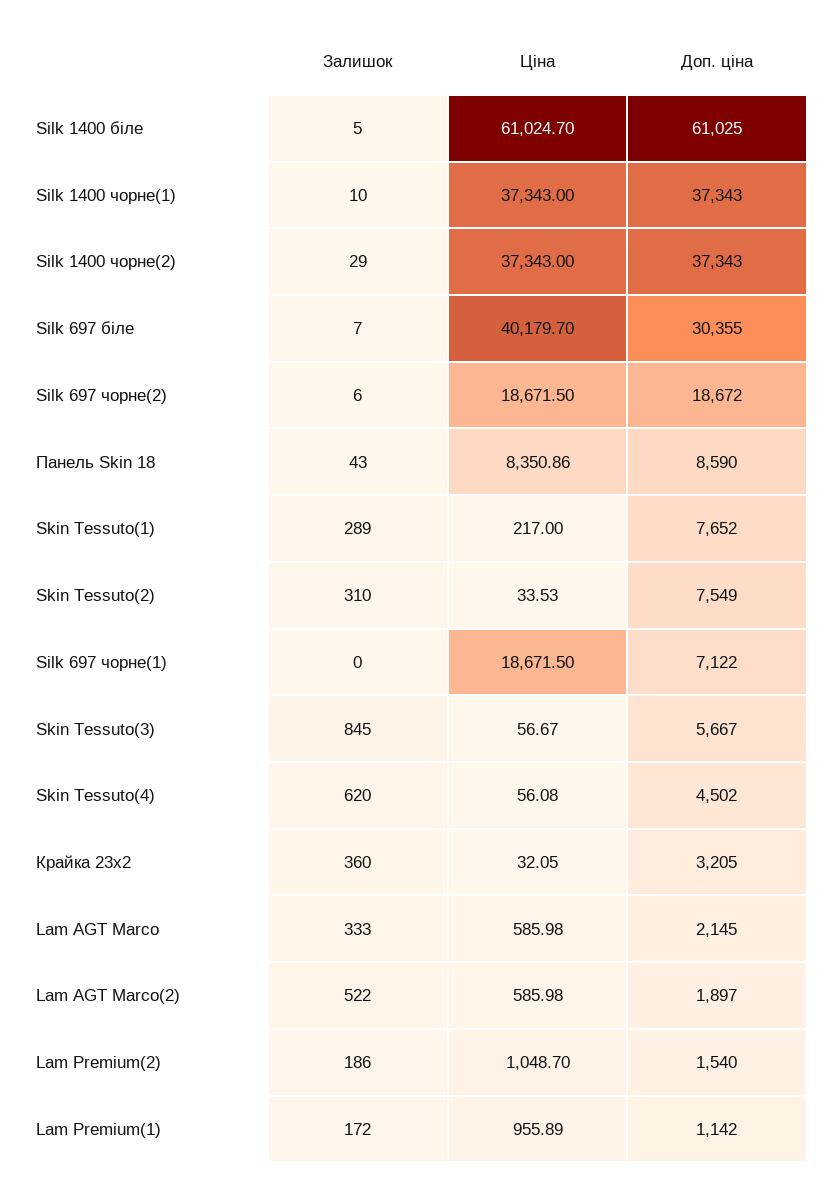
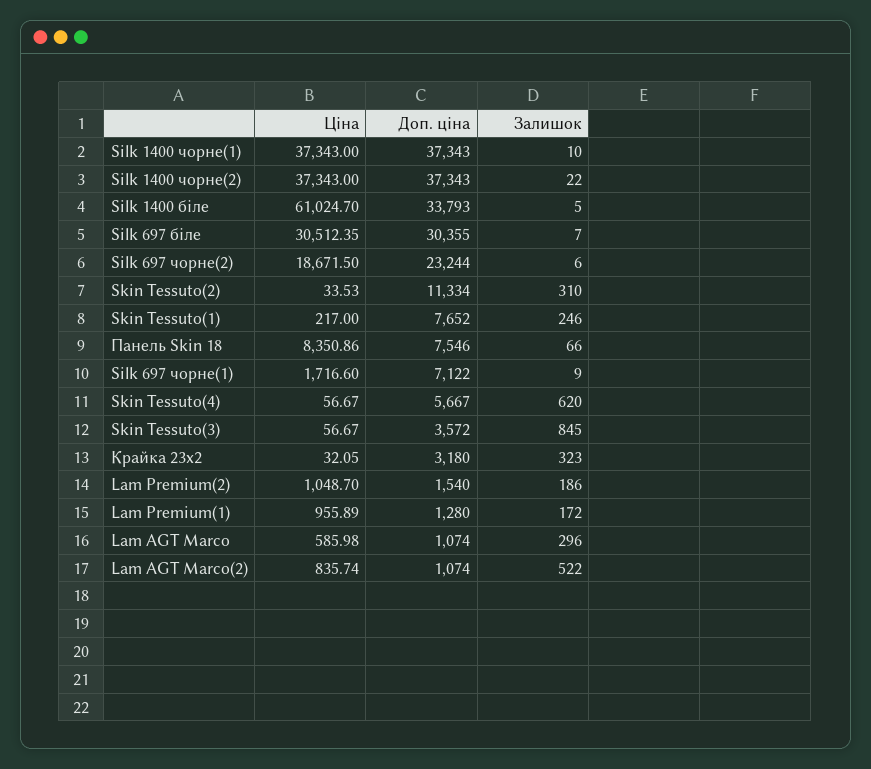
  {
    "Залишок": {
      "Silk 1400 біле": 5,
      "Silk 1400 чорне(1)": 10,
-     "Silk 1400 чорне(2)": 29,
+     "Silk 1400 чорне(2)": 22,
      "Silk 697 біле": 7,
      "Silk 697 чорне(2)": 6,
-     "Панель Skin 18": 43,
+     "Панель Skin 18": 66,
-     "Skin Tessuto(1)": 289,
+     "Skin Tessuto(1)": 246,
      "Skin Tessuto(2)": 310,
-     "Silk 697 чорне(1)": 0,
+     "Silk 697 чорне(1)": 9,
      "Skin Tessuto(3)": 845,
      "Skin Tessuto(4)": 620,
-     "Крайка 23x2": 360,
+     "Крайка 23x2": 323,
-     "Lam AGT Marco": 333,
+     "Lam AGT Marco": 296,
      "Lam AGT Marco(2)": 522,
      "Lam Premium(2)": 186,
      "Lam Premium(1)": 172
    },
    "Ціна": {
      "Silk 1400 біле": 61024.7,
      "Silk 1400 чорне(1)": 37343,
      "Silk 1400 чорне(2)": 37343,
-     "Silk 697 біле": 40179.7,
+     "Silk 697 біле": 30512.35,
      "Silk 697 чорне(2)": 18671.5,
      "Панель Skin 18": 8350.86,
      "Skin Tessuto(1)": 217,
      "Skin Tessuto(2)": 33.53,
-     "Silk 697 чорне(1)": 18671.5,
+     "Silk 697 чорне(1)": 1716.6,
      "Skin Tessuto(3)": 56.67,
-     "Skin Tessuto(4)": 56.08,
+     "Skin Tessuto(4)": 56.67,
      "Крайка 23x2": 32.05,
      "Lam AGT Marco": 585.98,
-     "Lam AGT Marco(2)": 585.98,
+     "Lam AGT Marco(2)": 835.74,
      "Lam Premium(2)": 1048.7,
      "Lam Premium(1)": 955.89
    },
    "Доп. ціна": {
-     "Silk 1400 біле": 61025,
+     "Silk 1400 біле": 33793,
      "Silk 1400 чорне(1)": 37343,
      "Silk 1400 чорне(2)": 37343,
      "Silk 697 біле": 30355,
-     "Silk 697 чорне(2)": 18672,
+     "Silk 697 чорне(2)": 23244,
-     "Панель Skin 18": 8590,
+     "Панель Skin 18": 7546,
      "Skin Tessuto(1)": 7652,
-     "Skin Tessuto(2)": 7549,
+     "Skin Tessuto(2)": 11334,
      "Silk 697 чорне(1)": 7122,
-     "Skin Tessuto(3)": 5667,
+     "Skin Tessuto(3)": 3572,
-     "Skin Tessuto(4)": 4502,
+     "Skin Tessuto(4)": 5667,
-     "Крайка 23x2": 3205,
+     "Крайка 23x2": 3180,
-     "Lam AGT Marco": 2145,
+     "Lam AGT Marco": 1074,
-     "Lam AGT Marco(2)": 1897,
+     "Lam AGT Marco(2)": 1074,
      "Lam Premium(2)": 1540,
-     "Lam Premium(1)": 1142
+     "Lam Premium(1)": 1280
    }
  }

